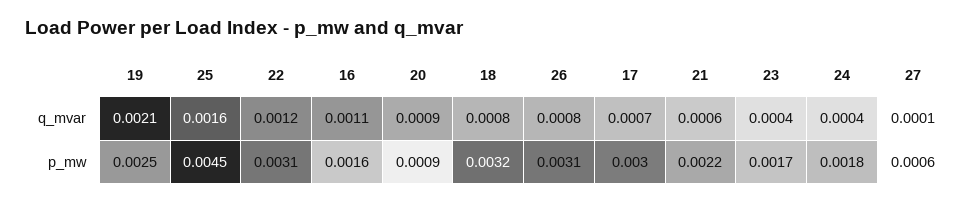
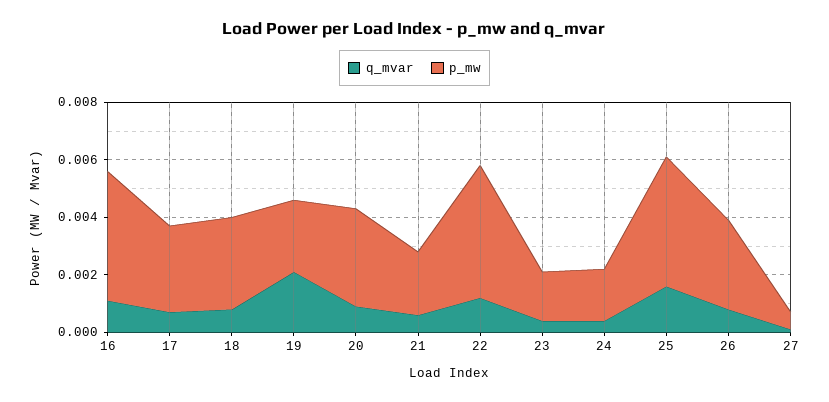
  {
    "q_mvar": {
      "19": 0.0021,
      "25": 0.0016,
      "22": 0.0012,
      "16": 0.0011,
      "20": 0.0009,
      "18": 0.0008,
      "26": 0.0008,
      "17": 0.0007,
      "21": 0.0006,
      "23": 0.0004,
      "24": 0.0004,
      "27": 0.0001
    },
    "p_mw": {
      "19": 0.0025,
      "25": 0.0045,
-     "22": 0.0031,
+     "22": 0.0045,
-     "16": 0.0016,
+     "16": 0.0045,
-     "20": 0.0009,
+     "20": 0.0035,
      "18": 0.0032,
      "26": 0.0031,
      "17": 0.003,
      "21": 0.0022,
      "23": 0.0017,
      "24": 0.0018,
      "27": 0.0006
    }
  }

